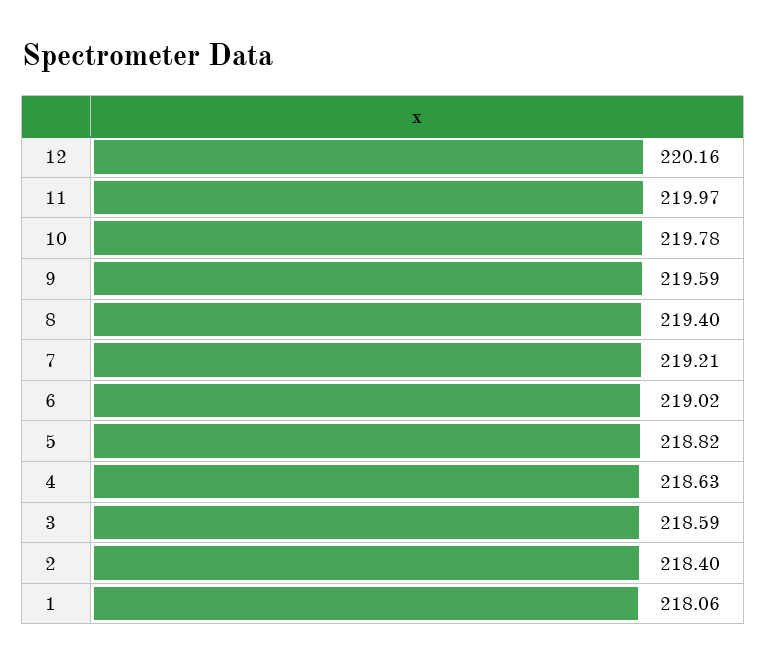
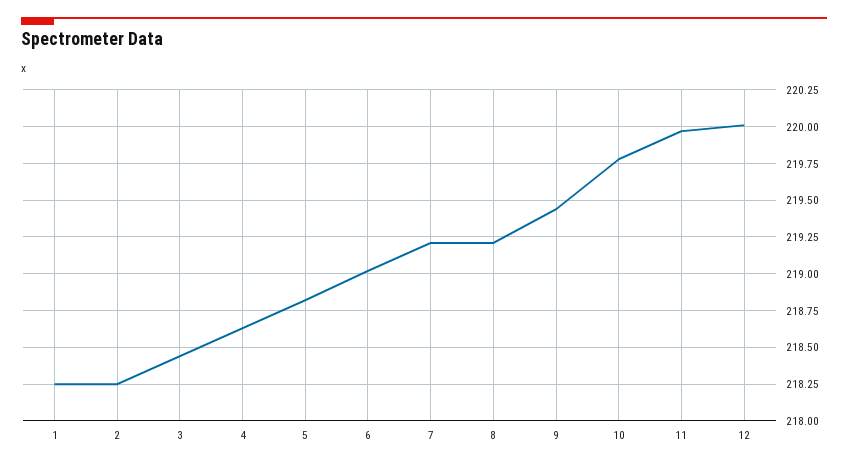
  {
-   "12": 220.16,
+   "12": 220,
    "11": 219.97,
    "10": 219.78,
-   "9": 219.59,
+   "9": 219.45,
-   "8": 219.4,
+   "8": 219.2,
    "7": 219.21,
    "6": 219.02,
    "5": 218.82,
    "4": 218.63,
-   "3": 218.59,
+   "3": 218.45,
-   "2": 218.4,
+   "2": 218.25,
-   "1": 218.06
+   "1": 218.25
  }

